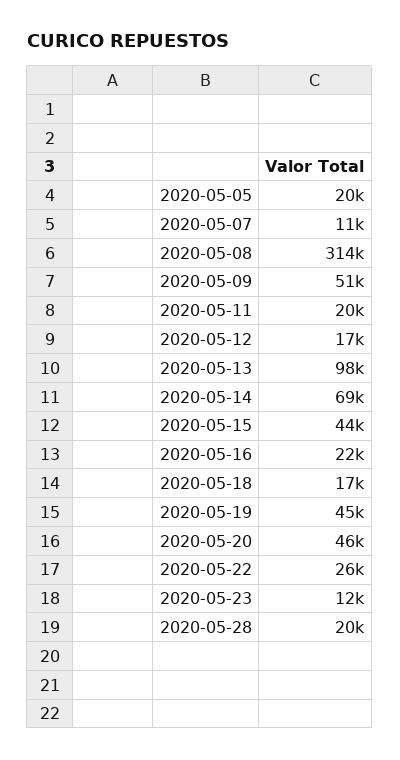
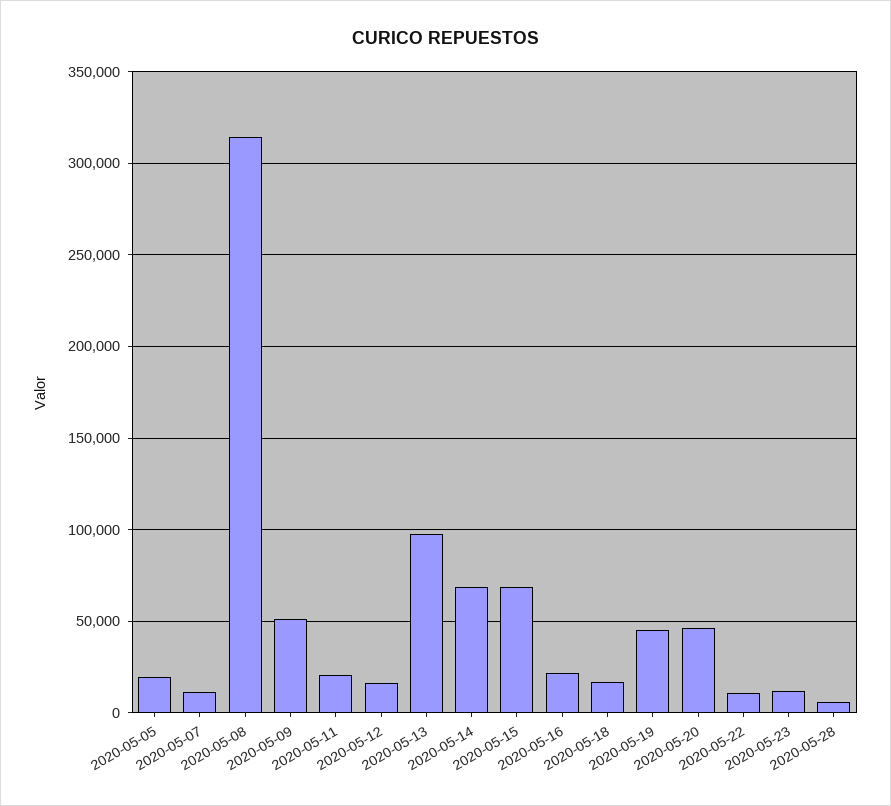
  {
    "2020-05-05": 20000,
    "2020-05-07": 11000,
    "2020-05-08": 314000,
    "2020-05-09": 51000,
    "2020-05-11": 20000,
    "2020-05-12": 17000,
    "2020-05-13": 98000,
    "2020-05-14": 69000,
-   "2020-05-15": 44000,
+   "2020-05-15": 70000,
    "2020-05-16": 22000,
    "2020-05-18": 17000,
    "2020-05-19": 45000,
    "2020-05-20": 46000,
-   "2020-05-22": 26000,
+   "2020-05-22": 10000,
    "2020-05-23": 12000,
-   "2020-05-28": 20000
+   "2020-05-28": 5000
  }

